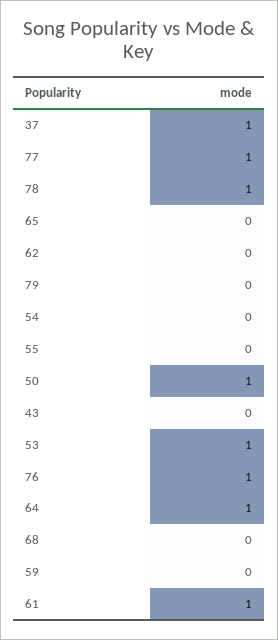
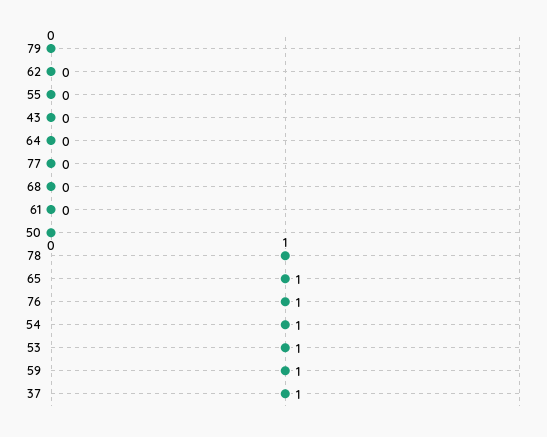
  {
    "37": 1,
-   "77": 1,
+   "77": 0,
    "78": 1,
-   "65": 0,
+   "65": 1,
    "62": 0,
    "79": 0,
-   "54": 0,
+   "54": 1,
    "55": 0,
-   "50": 1,
+   "50": 0,
    "43": 0,
    "53": 1,
    "76": 1,
-   "64": 1,
+   "64": 0,
    "68": 0,
-   "59": 0,
+   "59": 1,
-   "61": 1
+   "61": 0
  }

